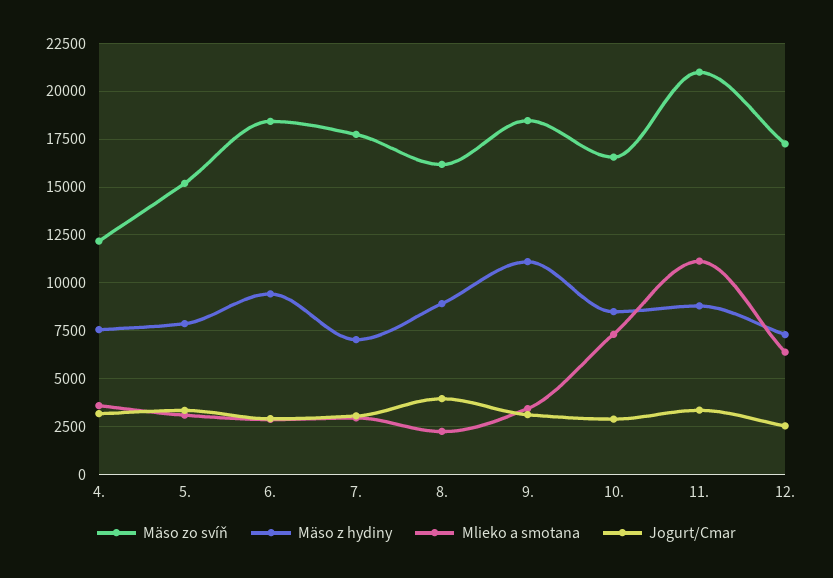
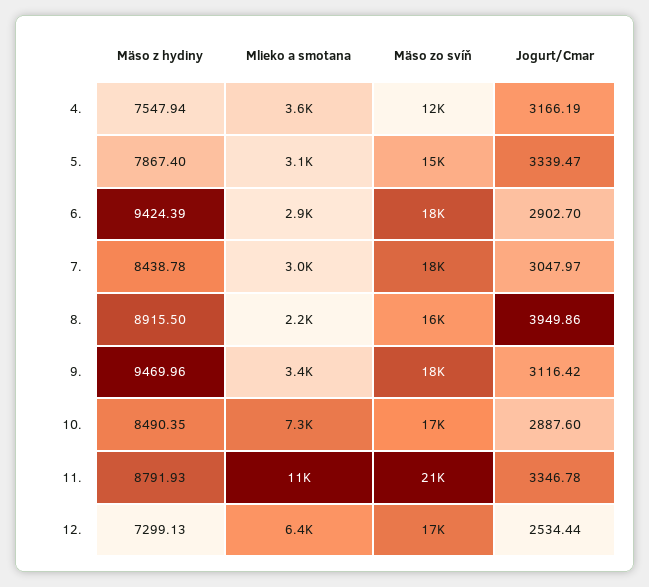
  {
    "Mäso zo svíň": {
      "4.": 12000,
      "5.": 15000,
      "6.": 18000,
      "7.": 18000,
      "8.": 16000,
      "9.": 18000,
      "10.": 17000,
      "11.": 21000,
      "12.": 17000
    },
    "Mäso z hydiny": {
      "4.": 7547.94,
      "5.": 7867.4,
      "6.": 9424.39,
-     "7.": 7000,
+     "7.": 8438.78,
      "8.": 8915.5,
-     "9.": 11000,
+     "9.": 9469.96,
      "10.": 8490.35,
      "11.": 8791.93,
      "12.": 7299.13
    },
    "Mlieko a smotana": {
      "4.": 3600,
      "5.": 3100,
      "6.": 2900,
      "7.": 3000,
      "8.": 2200,
      "9.": 3400,
      "10.": 7300,
      "11.": 11000,
      "12.": 6400
    },
    "Jogurt/Cmar": {
      "4.": 3166.19,
      "5.": 3339.47,
      "6.": 2902.7,
      "7.": 3047.97,
      "8.": 3949.86,
      "9.": 3116.42,
      "10.": 2887.6,
      "11.": 3346.78,
      "12.": 2534.44
    }
  }

